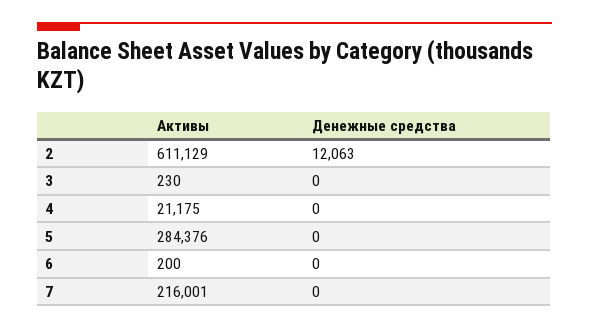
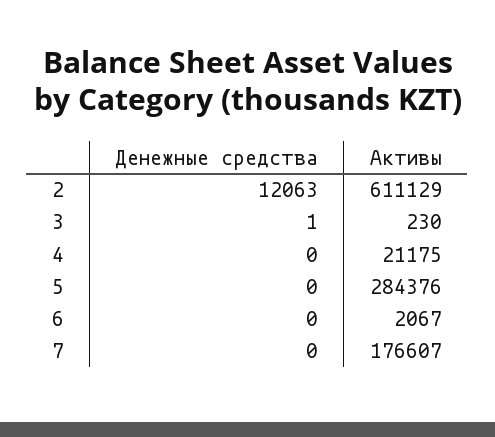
  {
    "Активы": {
      "2": 611129,
      "3": 230,
      "4": 21175,
      "5": 284376,
-     "6": 200,
+     "6": 2067,
-     "7": 216001
+     "7": 176607
    },
    "Денежные средства": {
      "2": 12063,
-     "3": 0,
+     "3": 1,
      "4": 0,
      "5": 0,
      "6": 0,
      "7": 0
    }
  }

